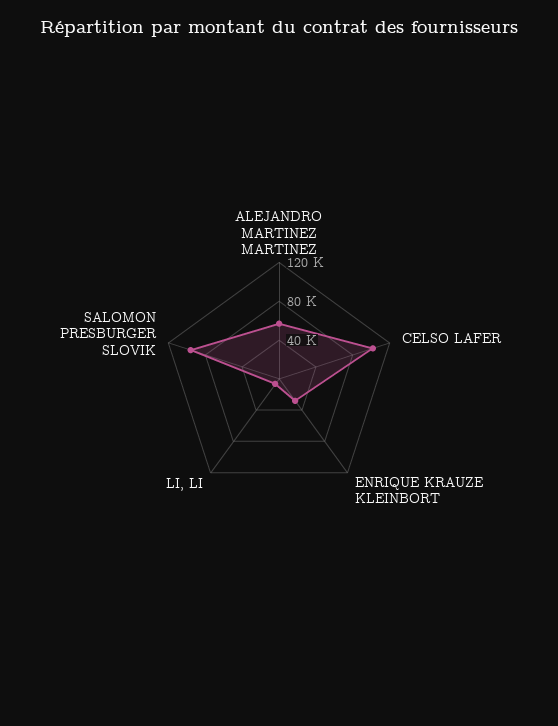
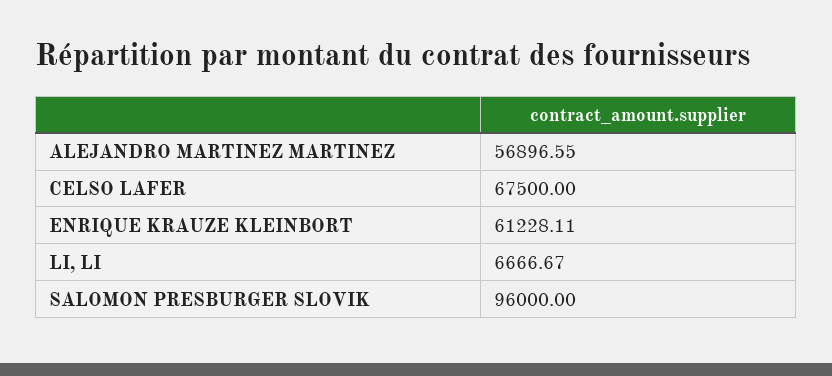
  {
    "ALEJANDRO MARTINEZ MARTINEZ": 56896.55,
-   "CELSO LAFER": 100000,
+   "CELSO LAFER": 67500,
-   "ENRIQUE KRAUZE KLEINBORT": 30000,
+   "ENRIQUE KRAUZE KLEINBORT": 61228.11,
    "LI, LI": 6666.67,
    "SALOMON PRESBURGER SLOVIK": 96000
  }

